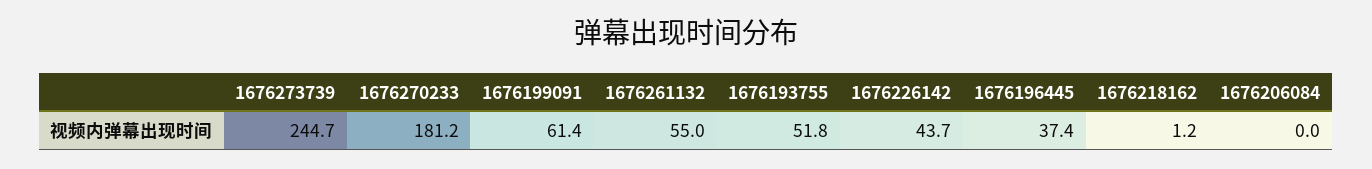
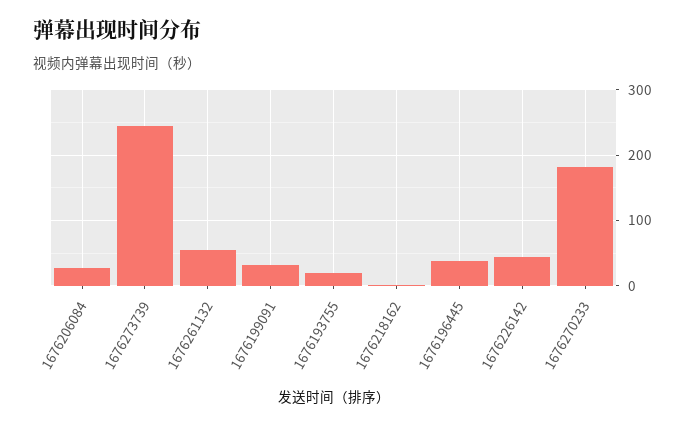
  {
    "1676273739": 244.7,
    "1676270233": 181.2,
-   "1676199091": 61.4,
+   "1676199091": 30,
    "1676261132": 55,
-   "1676193755": 51.8,
+   "1676193755": 20,
    "1676226142": 43.7,
    "1676196445": 37.4,
    "1676218162": 1.2,
-   "1676206084": 0
+   "1676206084": 30
  }

